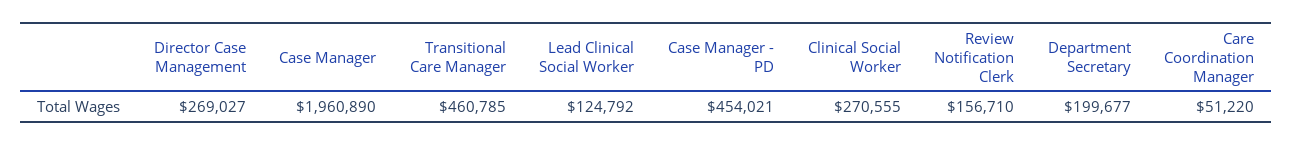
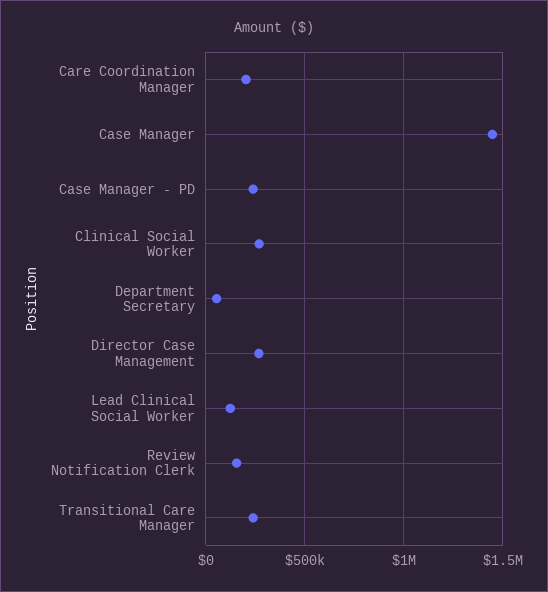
  {
    "Director Case Management": 269027,
-   "Case Manager": 1960890,
+   "Case Manager": 1450000,
-   "Transitional Care Manager": 460785,
+   "Transitional Care Manager": 250000,
    "Lead Clinical Social Worker": 124792,
-   "Case Manager - PD": 454021,
+   "Case Manager - PD": 250000,
    "Clinical Social Worker": 270555,
    "Review Notification Clerk": 156710,
-   "Department Secretary": 199677,
+   "Department Secretary": 50000,
-   "Care Coordination Manager": 51220
+   "Care Coordination Manager": 200000
  }

